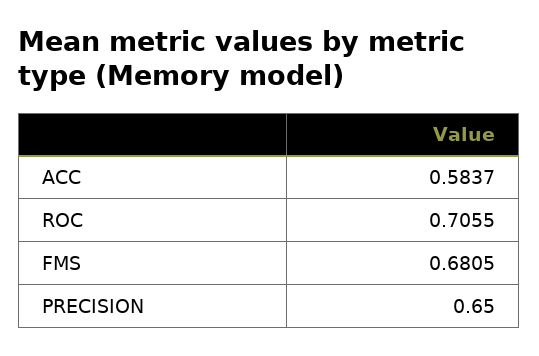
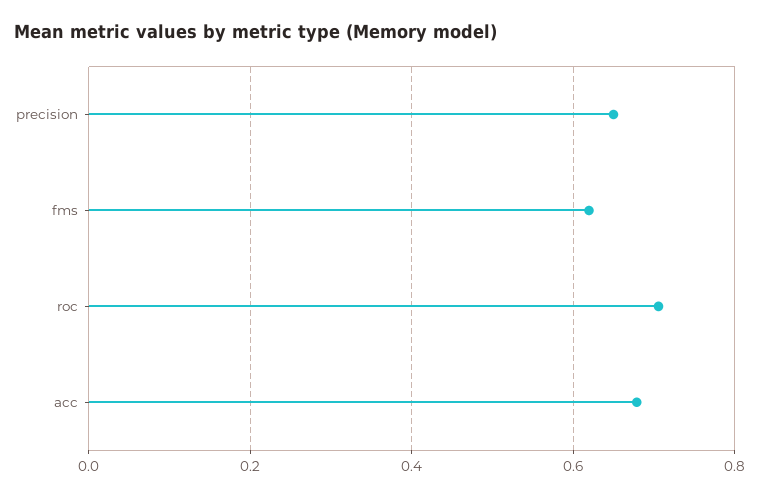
  {
-   "ACC": 0.5837,
+   "ACC": 0.68,
    "ROC": 0.7055,
-   "FMS": 0.6805,
+   "FMS": 0.62,
    "PRECISION": 0.65
  }

